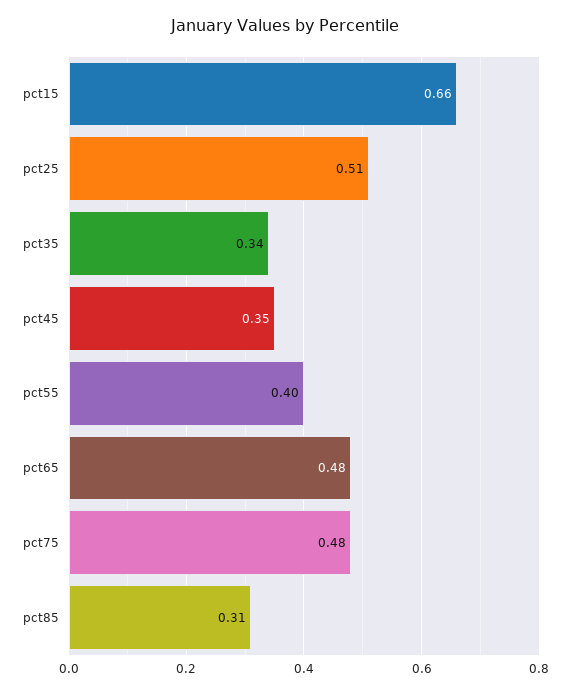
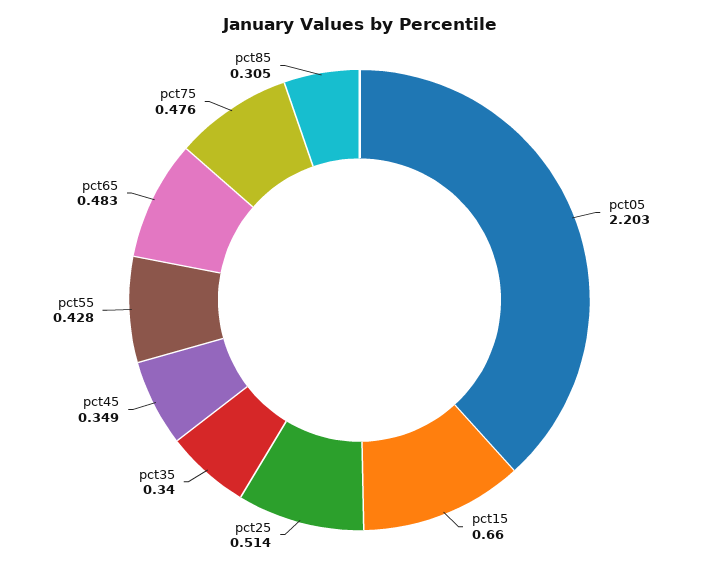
  {
    "pct15": 0.66,
    "pct25": 0.514,
    "pct35": 0.34,
    "pct45": 0.349,
-   "pct55": 0.4,
+   "pct55": 0.428,
    "pct65": 0.483,
    "pct75": 0.476,
-   "pct85": 0.305
+   "pct85": 0.305,
+   "pct05": 2.203
  }

